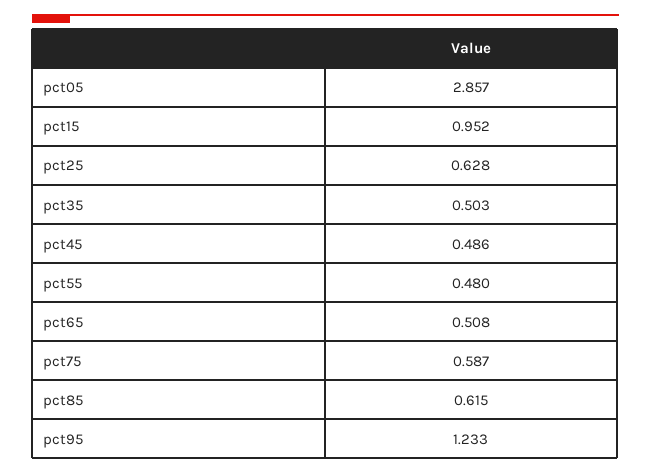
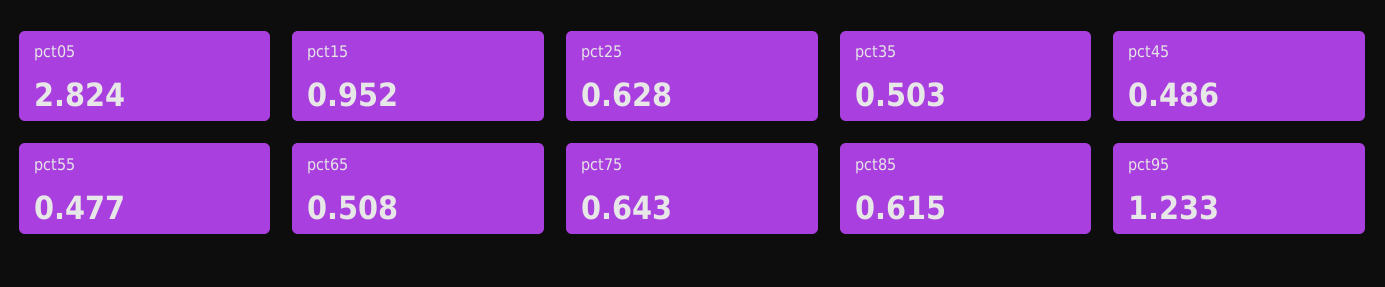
  {
-   "pct05": 2.857,
+   "pct05": 2.824,
    "pct15": 0.952,
    "pct25": 0.628,
    "pct35": 0.503,
    "pct45": 0.486,
-   "pct55": 0.48,
+   "pct55": 0.477,
    "pct65": 0.508,
-   "pct75": 0.587,
+   "pct75": 0.643,
    "pct85": 0.615,
    "pct95": 1.233
  }

